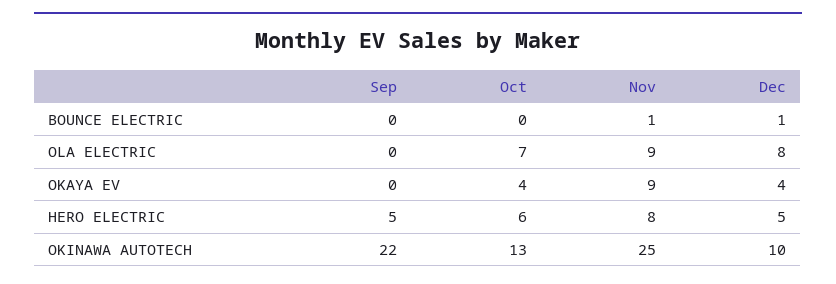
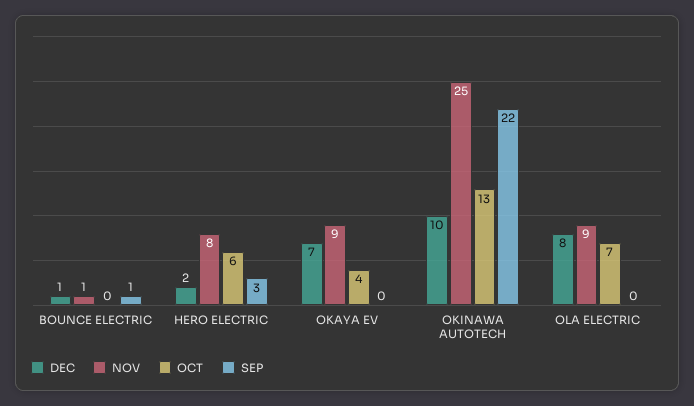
  {
    "Sep": {
-     "BOUNCE ELECTRIC": 0,
+     "BOUNCE ELECTRIC": 1,
      "OLA ELECTRIC": 0,
      "OKAYA EV": 0,
-     "HERO ELECTRIC": 5,
+     "HERO ELECTRIC": 3,
      "OKINAWA AUTOTECH": 22
    },
    "Oct": {
      "BOUNCE ELECTRIC": 0,
      "OLA ELECTRIC": 7,
      "OKAYA EV": 4,
      "HERO ELECTRIC": 6,
      "OKINAWA AUTOTECH": 13
    },
    "Nov": {
      "BOUNCE ELECTRIC": 1,
      "OLA ELECTRIC": 9,
      "OKAYA EV": 9,
      "HERO ELECTRIC": 8,
      "OKINAWA AUTOTECH": 25
    },
    "Dec": {
      "BOUNCE ELECTRIC": 1,
      "OLA ELECTRIC": 8,
-     "OKAYA EV": 4,
+     "OKAYA EV": 7,
-     "HERO ELECTRIC": 5,
+     "HERO ELECTRIC": 2,
      "OKINAWA AUTOTECH": 10
    }
  }

